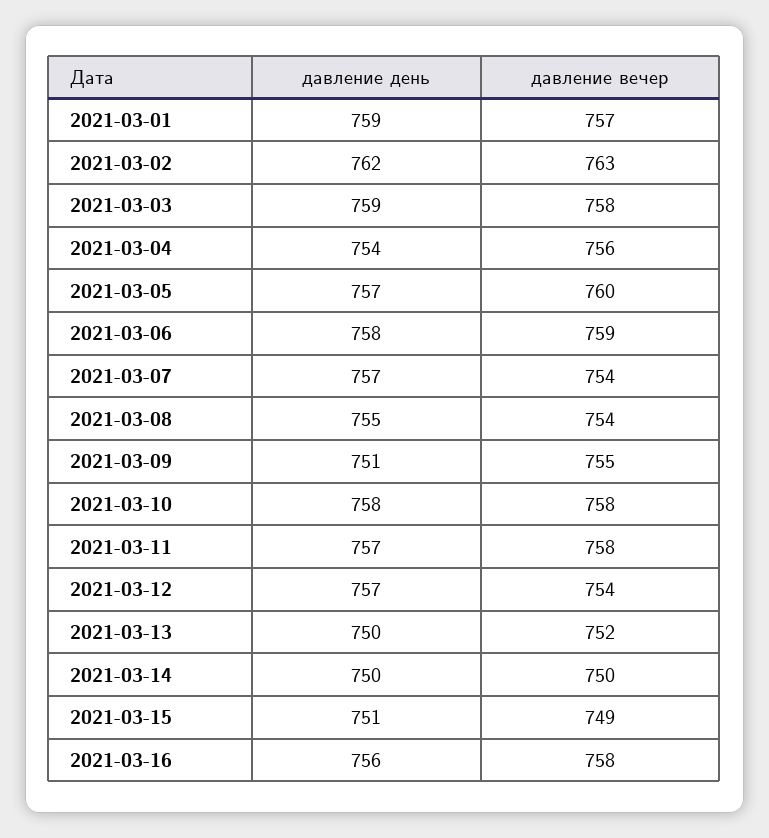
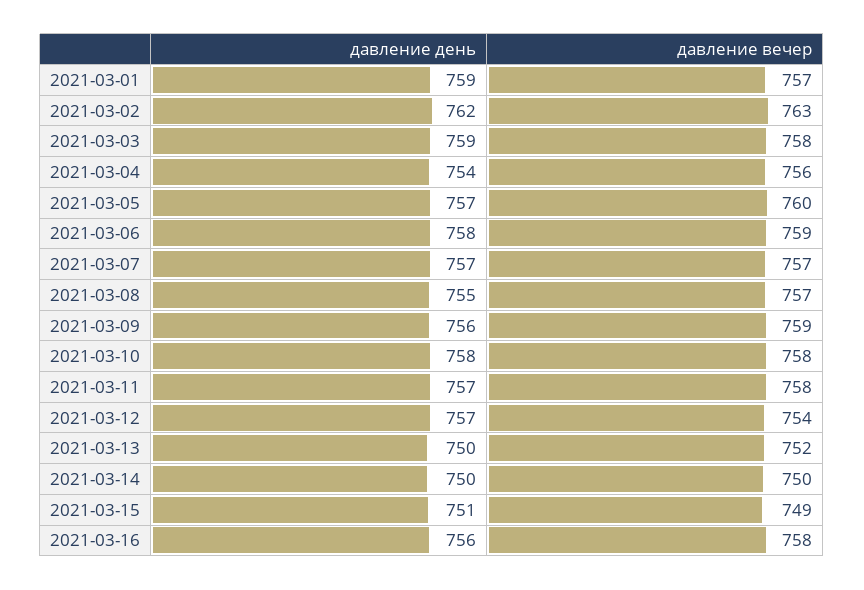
  {
    "давление день": {
      "2021-03-01": 759,
      "2021-03-02": 762,
      "2021-03-03": 759,
      "2021-03-04": 754,
      "2021-03-05": 757,
      "2021-03-06": 758,
      "2021-03-07": 757,
      "2021-03-08": 755,
-     "2021-03-09": 751,
+     "2021-03-09": 756,
      "2021-03-10": 758,
      "2021-03-11": 757,
      "2021-03-12": 757,
      "2021-03-13": 750,
      "2021-03-14": 750,
      "2021-03-15": 751,
      "2021-03-16": 756
    },
    "давление вечер": {
      "2021-03-01": 757,
      "2021-03-02": 763,
      "2021-03-03": 758,
      "2021-03-04": 756,
      "2021-03-05": 760,
      "2021-03-06": 759,
-     "2021-03-07": 754,
+     "2021-03-07": 757,
-     "2021-03-08": 754,
+     "2021-03-08": 757,
-     "2021-03-09": 755,
+     "2021-03-09": 759,
      "2021-03-10": 758,
      "2021-03-11": 758,
      "2021-03-12": 754,
      "2021-03-13": 752,
      "2021-03-14": 750,
      "2021-03-15": 749,
      "2021-03-16": 758
    }
  }

